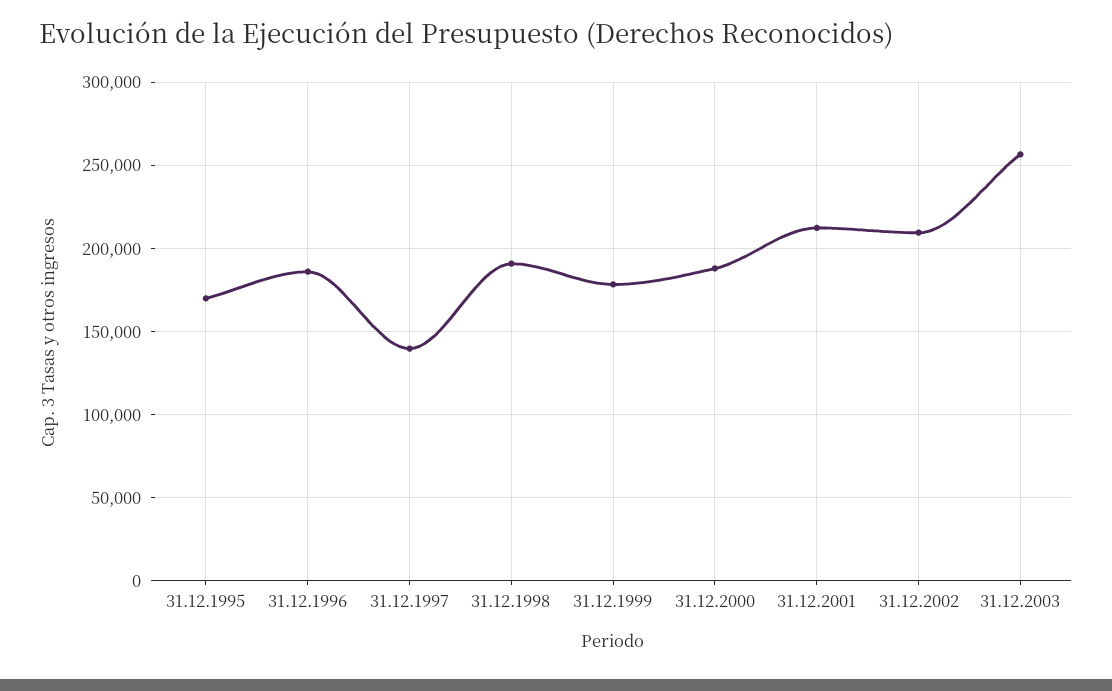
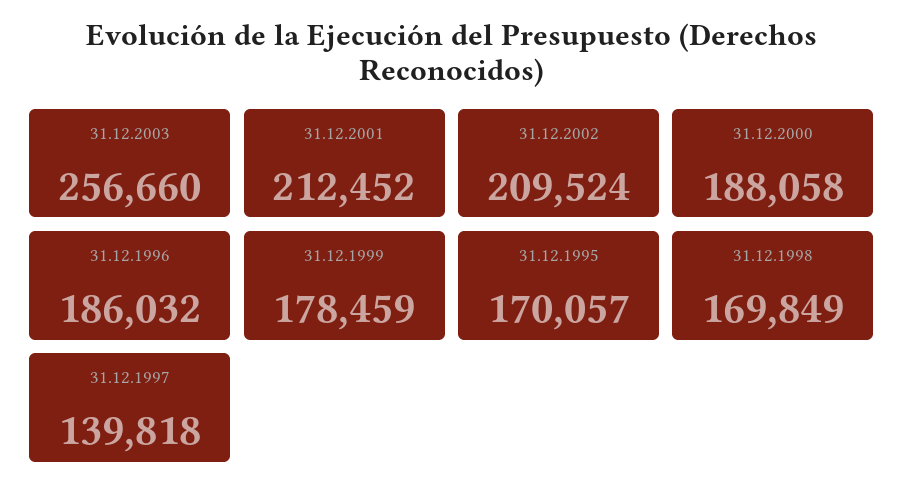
  {
    "31.12.1995": 170057,
    "31.12.1996": 186032,
    "31.12.1997": 139818,
-   "31.12.1998": 190000,
+   "31.12.1998": 169849,
    "31.12.1999": 178459,
    "31.12.2000": 188058,
    "31.12.2001": 212452,
    "31.12.2002": 209524,
    "31.12.2003": 256660
  }

